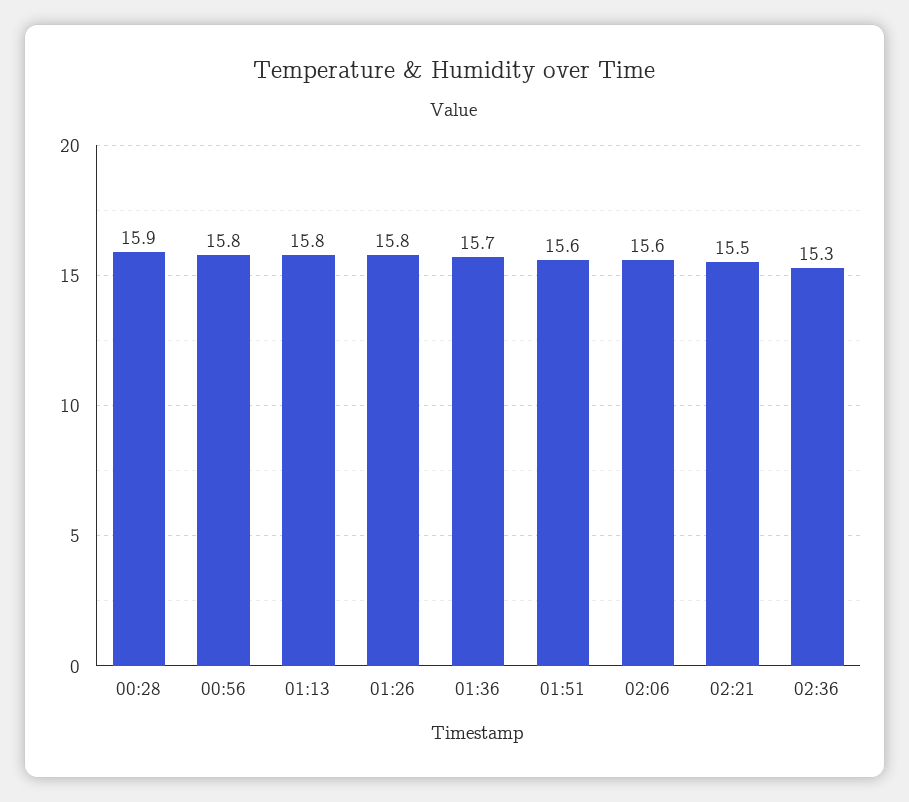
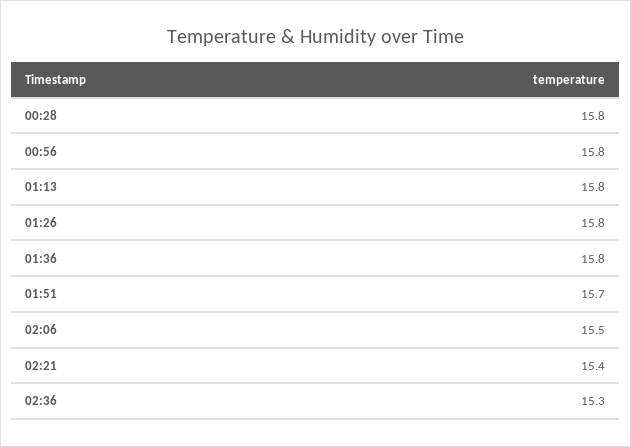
  {
-   "00:28": 15.9,
+   "00:28": 15.8,
    "00:56": 15.8,
    "01:13": 15.8,
    "01:26": 15.8,
-   "01:36": 15.7,
+   "01:36": 15.8,
-   "01:51": 15.6,
+   "01:51": 15.7,
-   "02:06": 15.6,
+   "02:06": 15.5,
-   "02:21": 15.5,
+   "02:21": 15.4,
    "02:36": 15.3
  }

